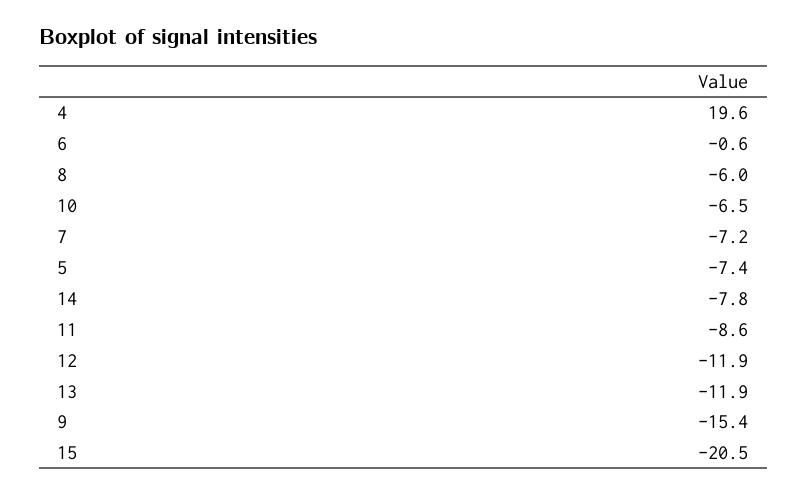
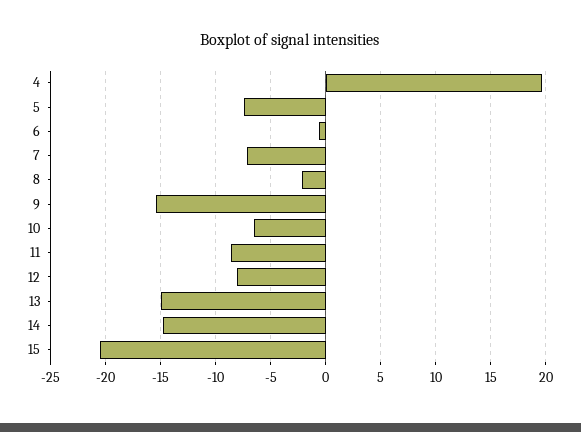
  {
    "4": 19.6,
    "6": -0.6,
-   "8": -6,
+   "8": -2,
    "10": -6.5,
    "7": -7.2,
    "5": -7.4,
-   "14": -7.8,
+   "14": -15,
    "11": -8.6,
-   "12": -11.9,
+   "12": -8,
-   "13": -11.9,
+   "13": -15,
    "9": -15.4,
    "15": -20.5
  }

